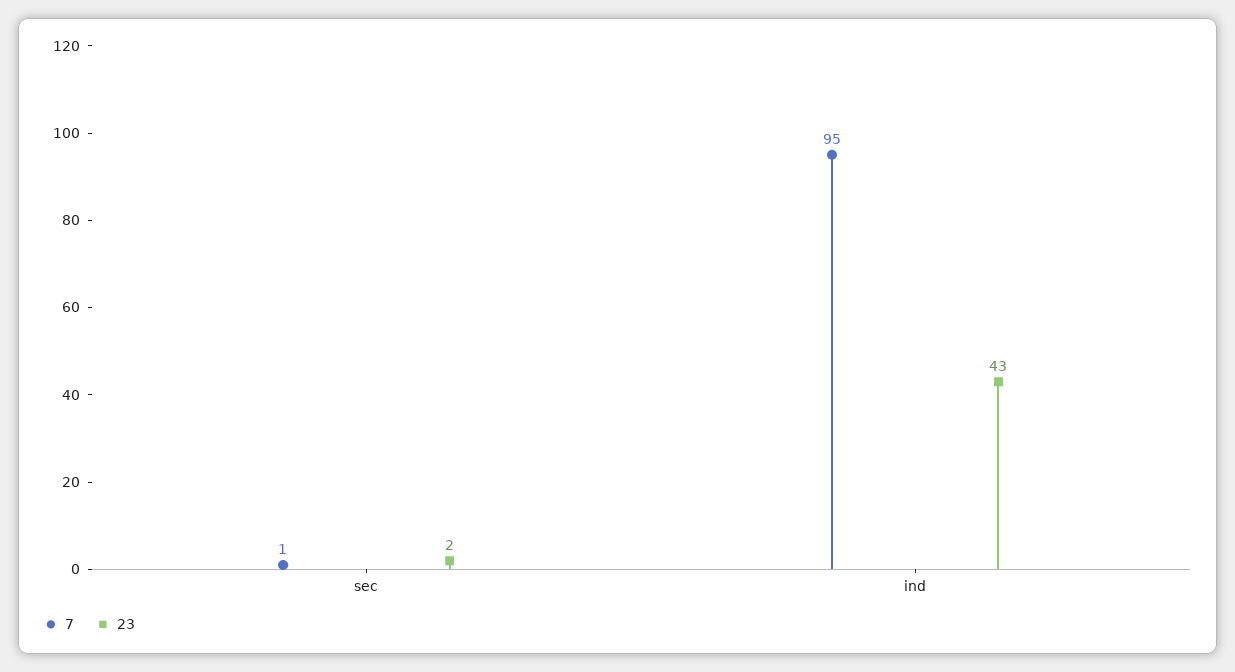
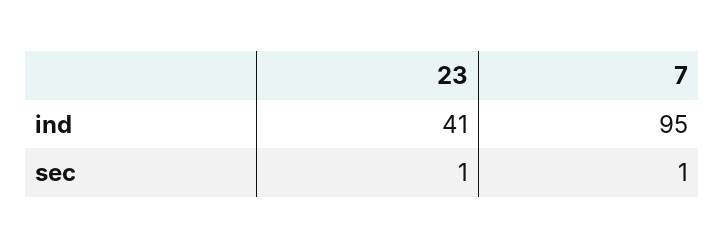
  {
    "7": {
      "sec": 1,
      "ind": 95
    },
    "23": {
-     "sec": 2,
+     "sec": 1,
-     "ind": 43
+     "ind": 41
    }
  }

